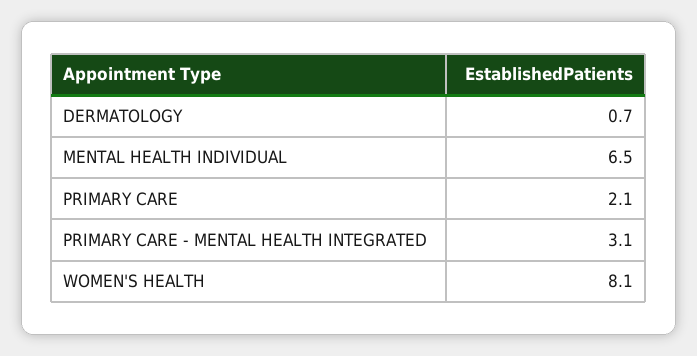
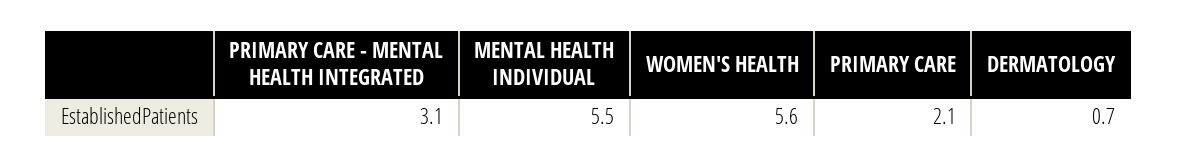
  {
    "DERMATOLOGY": 0.7,
-   "MENTAL HEALTH INDIVIDUAL": 6.5,
+   "MENTAL HEALTH INDIVIDUAL": 5.5,
    "PRIMARY CARE": 2.1,
    "PRIMARY CARE - MENTAL HEALTH INTEGRATED": 3.1,
-   "WOMEN'S HEALTH": 8.1
+   "WOMEN'S HEALTH": 5.6
  }

